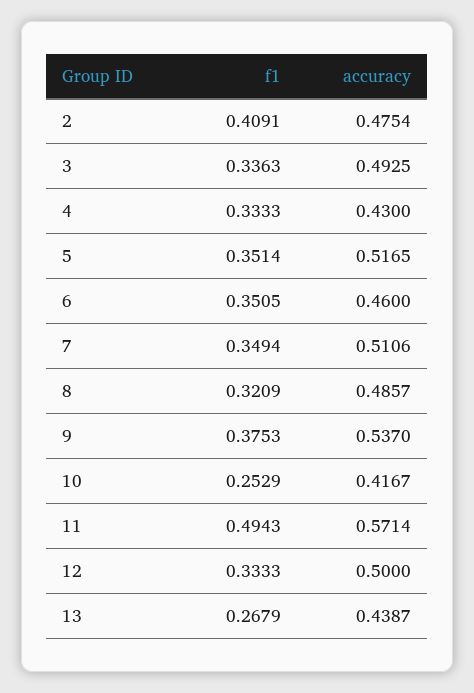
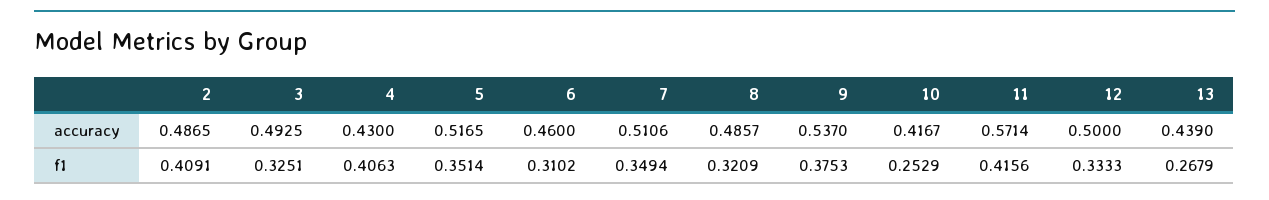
  {
    "f1": {
      "2": 0.4091,
-     "3": 0.3363,
+     "3": 0.3251,
-     "4": 0.3333,
+     "4": 0.4063,
      "5": 0.3514,
-     "6": 0.3505,
+     "6": 0.3102,
      "7": 0.3494,
      "8": 0.3209,
      "9": 0.3753,
      "10": 0.2529,
-     "11": 0.4943,
+     "11": 0.4156,
      "12": 0.3333,
      "13": 0.2679
    },
    "accuracy": {
-     "2": 0.4754,
+     "2": 0.4865,
      "3": 0.4925,
      "4": 0.43,
      "5": 0.5165,
      "6": 0.46,
      "7": 0.5106,
      "8": 0.4857,
      "9": 0.537,
      "10": 0.4167,
      "11": 0.5714,
      "12": 0.5,
-     "13": 0.4387
+     "13": 0.439
    }
  }

